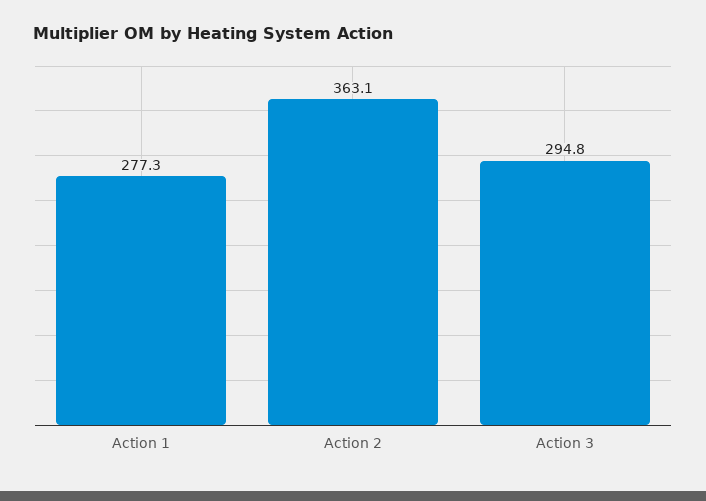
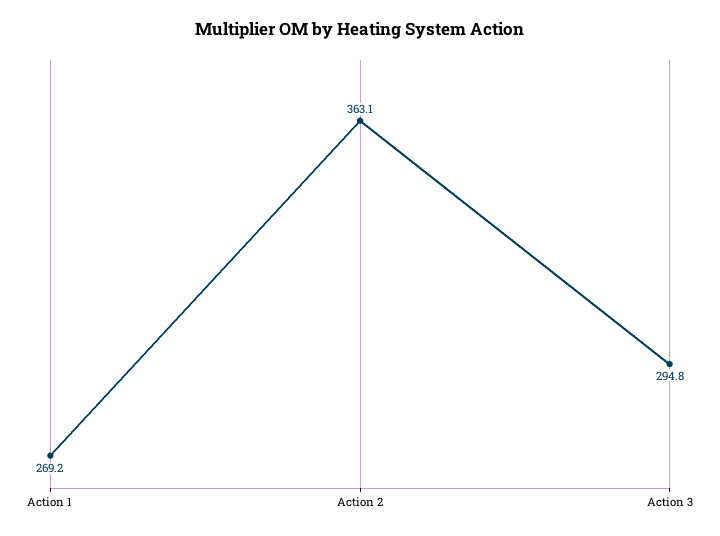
  {
-   "Action 1": 277.3,
+   "Action 1": 269.2,
    "Action 2": 363.1,
    "Action 3": 294.8
  }

